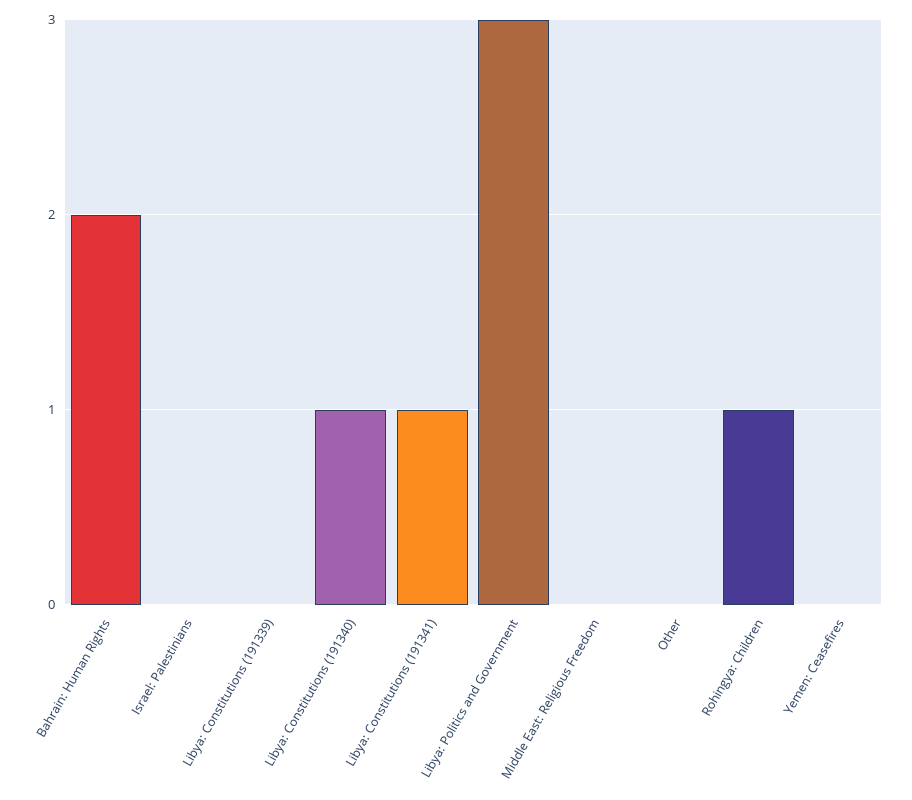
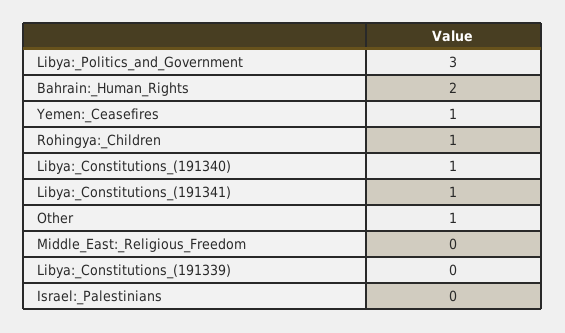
  {
    "Bahrain: Human Rights": 2,
    "Israel: Palestinians": 0,
    "Libya: Constitutions (191339)": 0,
    "Libya: Constitutions (191340)": 1,
    "Libya: Constitutions (191341)": 1,
    "Libya: Politics and Government": 3,
    "Middle East: Religious Freedom": 0,
-   "Other": 0,
+   "Other": 1,
    "Rohingya: Children": 1,
-   "Yemen: Ceasefires": 0
+   "Yemen: Ceasefires": 1
  }

